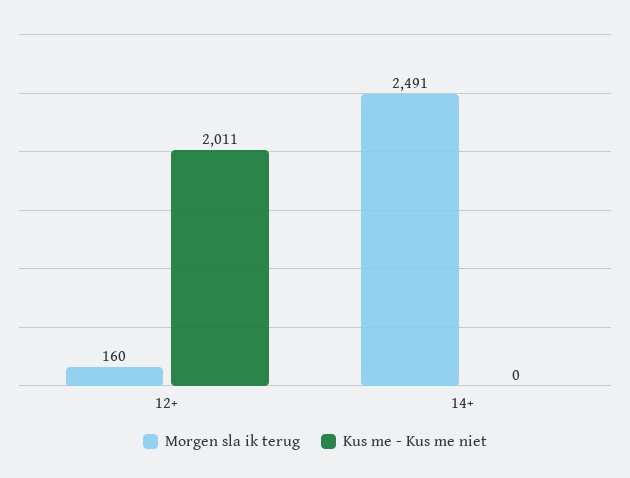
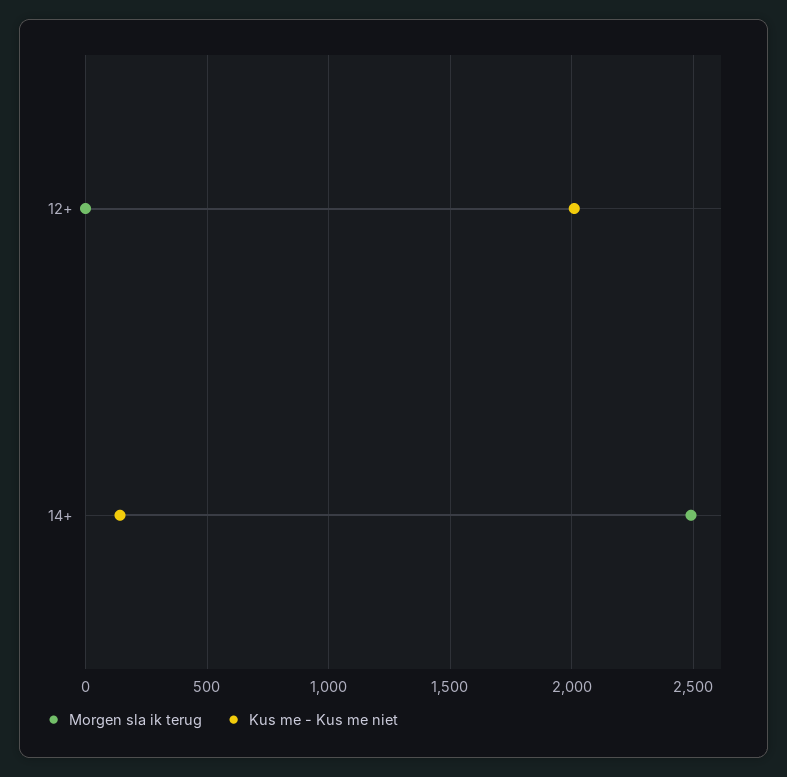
  {
    "Morgen sla ik terug": {
-     "12+": 160,
+     "12+": 0,
      "14+": 2491
    },
    "Kus me - Kus me niet": {
      "12+": 2011,
-     "14+": 0
+     "14+": 150
    }
  }

